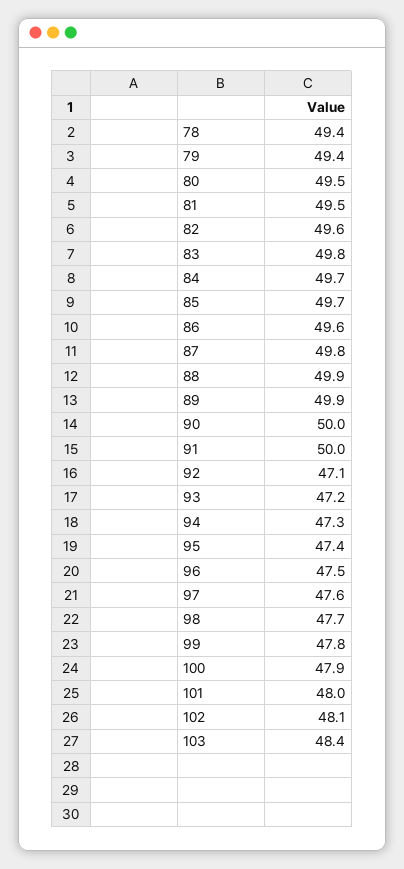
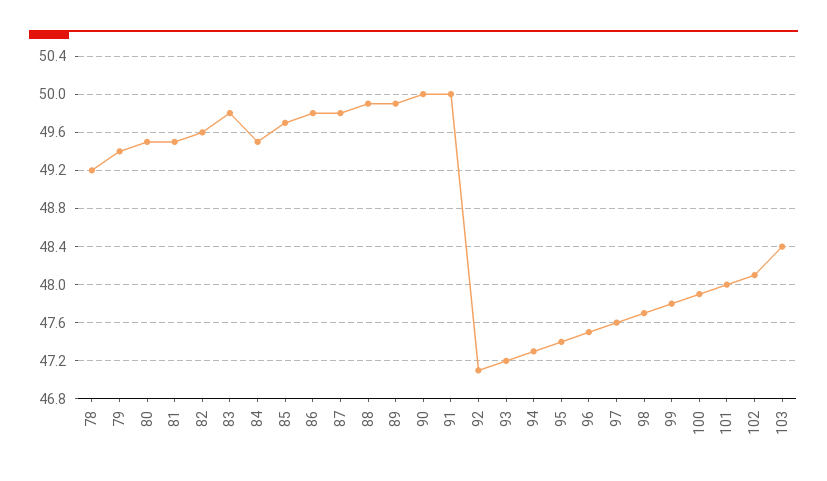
  {
-   "78": 49.4,
+   "78": 49.2,
    "79": 49.4,
    "80": 49.5,
    "81": 49.5,
    "82": 49.6,
    "83": 49.8,
-   "84": 49.7,
+   "84": 49.5,
    "85": 49.7,
-   "86": 49.6,
+   "86": 49.8,
    "87": 49.8,
    "88": 49.9,
    "89": 49.9,
    "90": 50,
    "91": 50,
    "92": 47.1,
    "93": 47.2,
    "94": 47.3,
    "95": 47.4,
    "96": 47.5,
    "97": 47.6,
    "98": 47.7,
    "99": 47.8,
    "100": 47.9,
    "101": 48,
    "102": 48.1,
    "103": 48.4
  }

